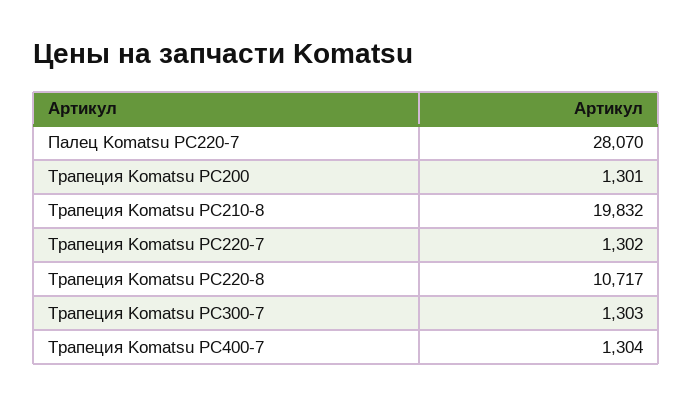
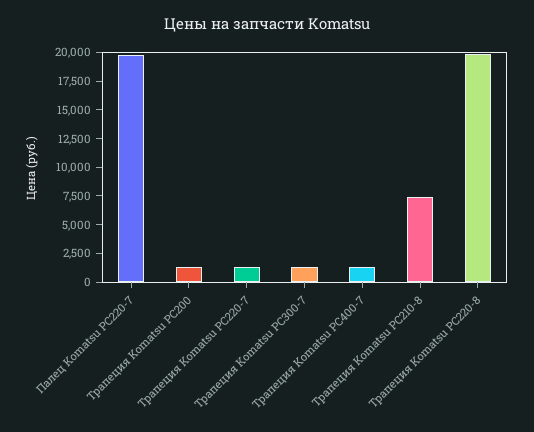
  {
-   "Палец Komatsu PC220-7": 28070,
+   "Палец Komatsu PC220-7": 20000,
    "Трапеция Komatsu PC200": 1301,
-   "Трапеция Komatsu PC210-8": 19832,
+   "Трапеция Komatsu PC210-8": 7500,
    "Трапеция Komatsu PC220-7": 1302,
-   "Трапеция Komatsu PC220-8": 10717,
+   "Трапеция Komatsu PC220-8": 20000,
    "Трапеция Komatsu PC300-7": 1303,
    "Трапеция Komatsu PC400-7": 1304
  }

